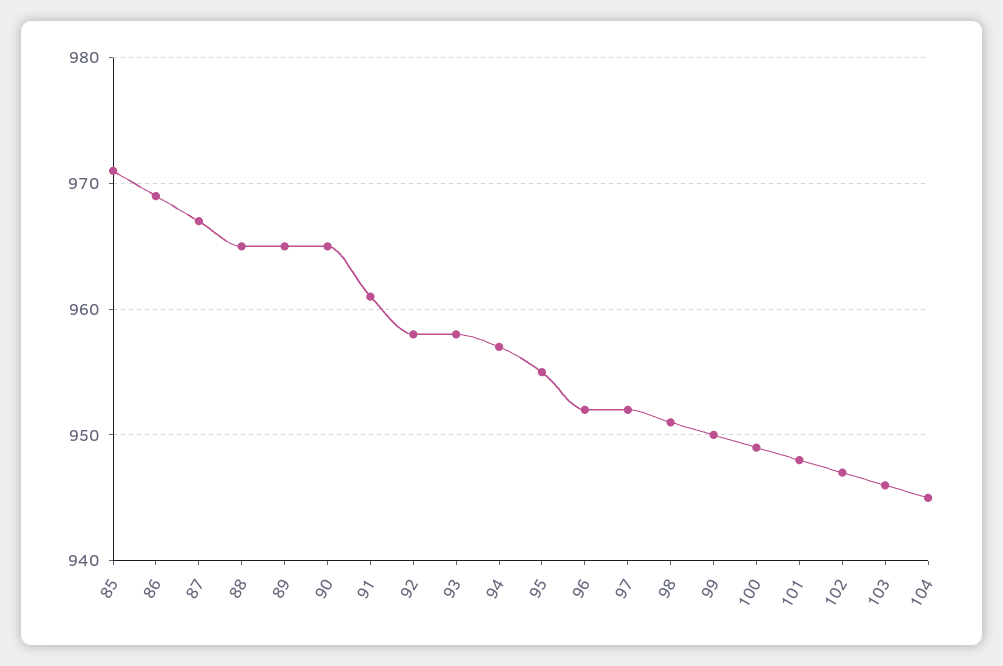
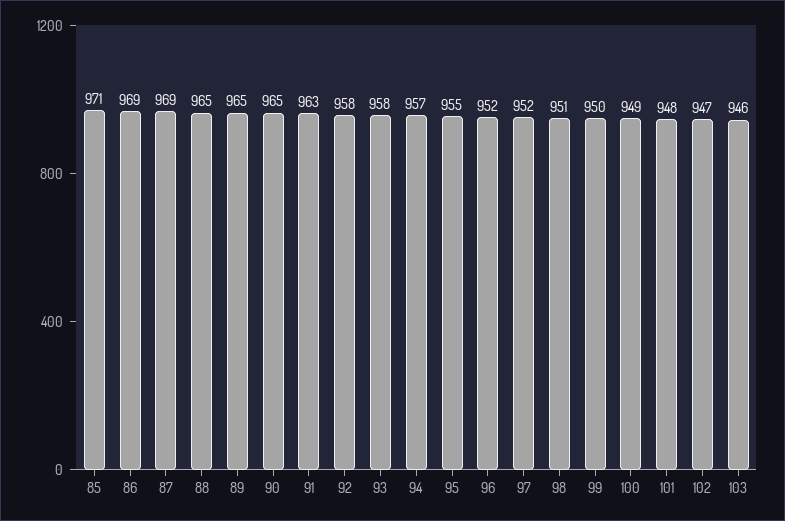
  {
    "85": 971,
    "86": 969,
-   "87": 967,
+   "87": 969,
    "88": 965,
    "89": 965,
    "90": 965,
-   "91": 961,
+   "91": 963,
    "92": 958,
    "93": 958,
    "94": 957,
    "95": 955,
    "96": 952,
    "97": 952,
    "98": 951,
    "99": 950,
    "100": 949,
    "101": 948,
    "102": 947,
-   "103": 946,
+   "103": 946
-   "104": 945
  }

